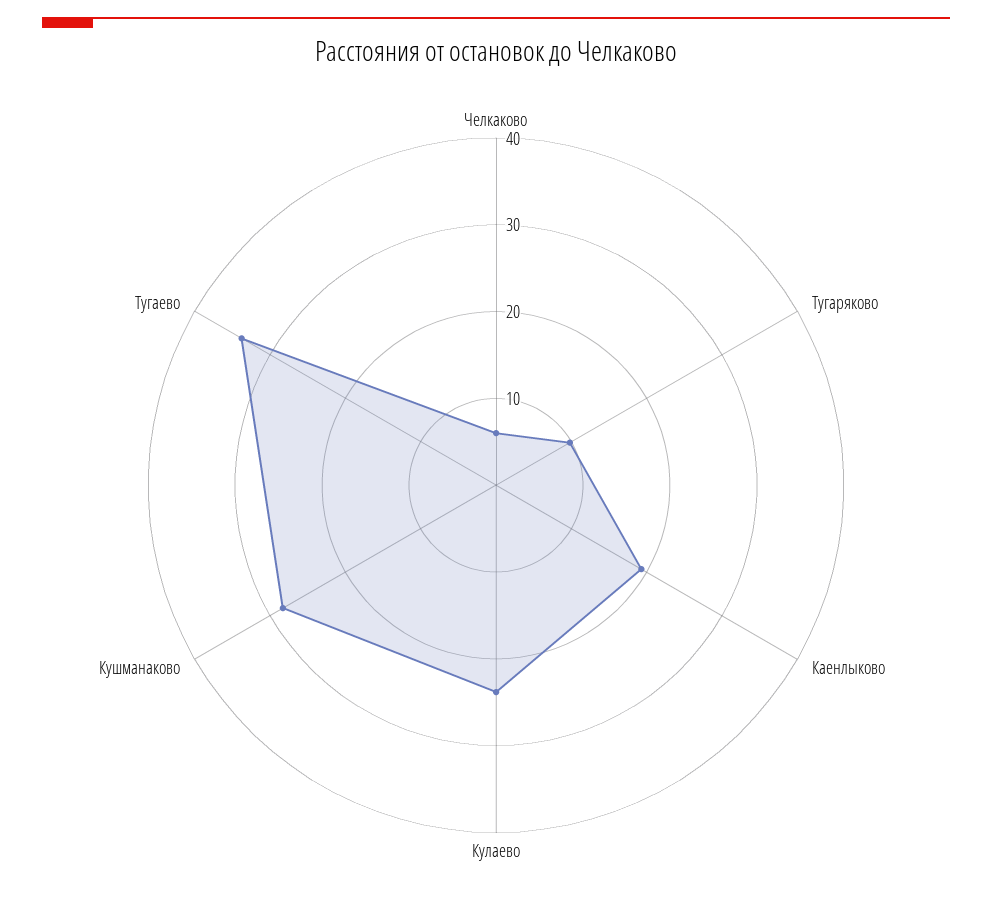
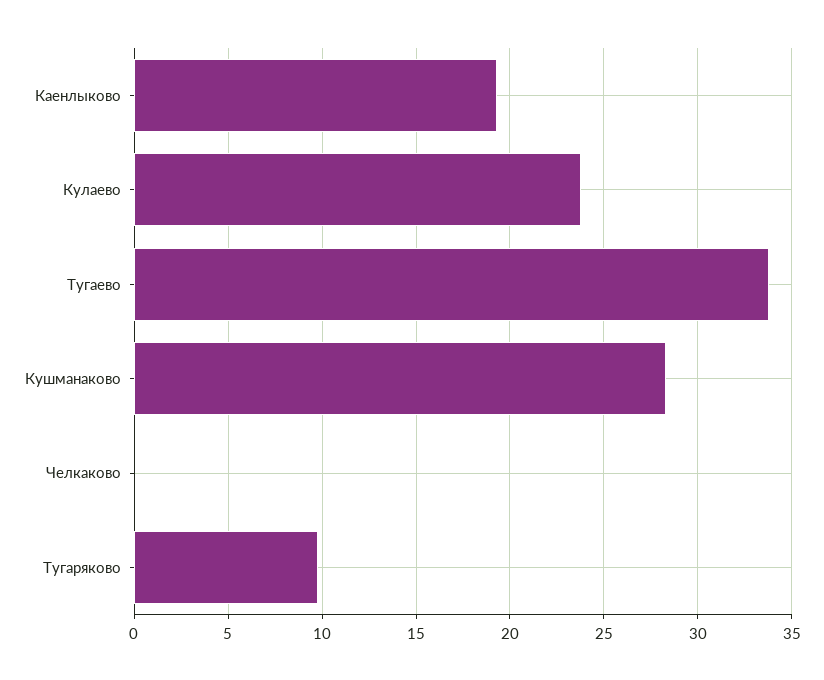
  {
-   "Челкаково": 6,
+   "Челкаково": 0,
    "Тугаряково": 10,
    "Каенлыково": 19.5,
    "Кулаево": 24,
    "Кушманаково": 28.5,
    "Тугаево": 34
  }

